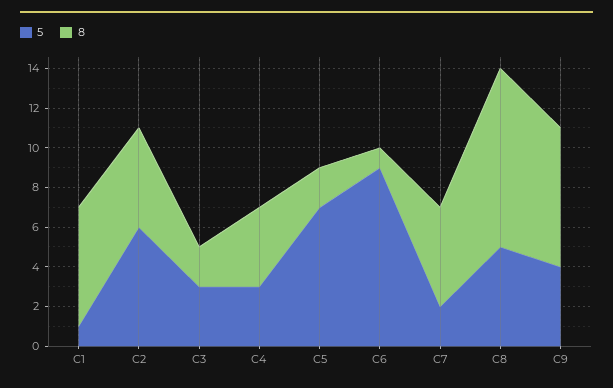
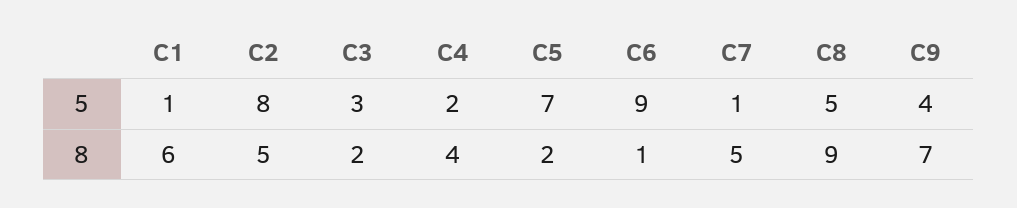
  {
    "5": {
      "C1": 1,
-     "C2": 6,
+     "C2": 8,
      "C3": 3,
-     "C4": 3,
+     "C4": 2,
      "C5": 7,
      "C6": 9,
-     "C7": 2,
+     "C7": 1,
      "C8": 5,
      "C9": 4
    },
    "8": {
      "C1": 6,
      "C2": 5,
      "C3": 2,
      "C4": 4,
      "C5": 2,
      "C6": 1,
      "C7": 5,
      "C8": 9,
      "C9": 7
    }
  }

